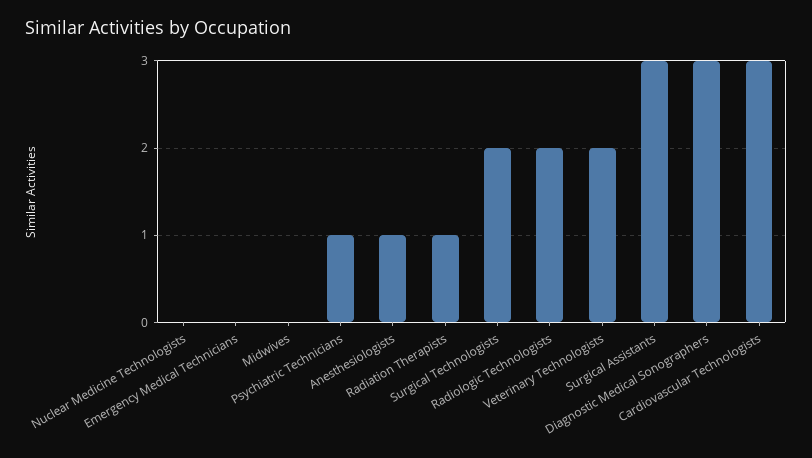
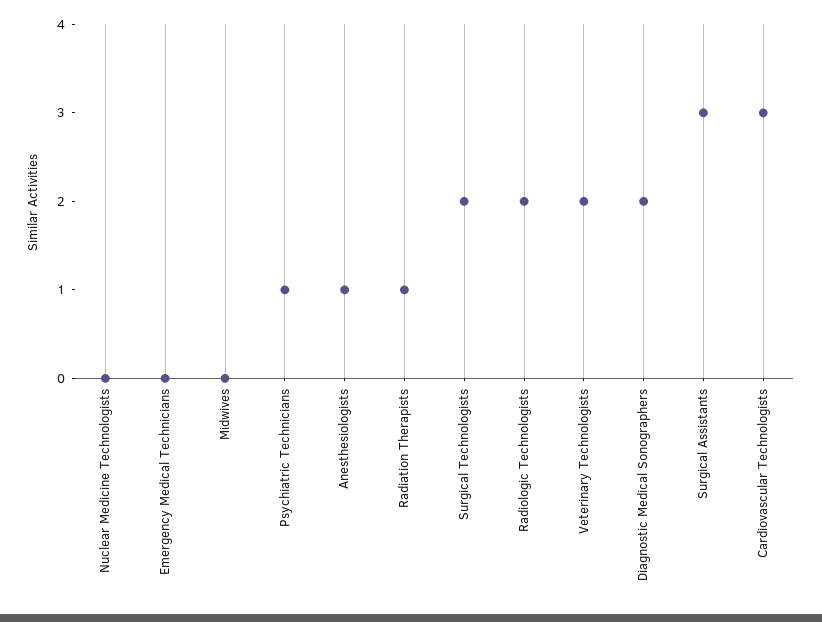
  {
    "Nuclear Medicine Technologists": 0,
    "Emergency Medical Technicians": 0,
    "Midwives": 0,
    "Psychiatric Technicians": 1,
    "Anesthesiologists": 1,
    "Radiation Therapists": 1,
    "Surgical Technologists": 2,
    "Radiologic Technologists": 2,
    "Veterinary Technologists": 2,
    "Surgical Assistants": 3,
-   "Diagnostic Medical Sonographers": 3,
+   "Diagnostic Medical Sonographers": 2,
    "Cardiovascular Technologists": 3
  }

